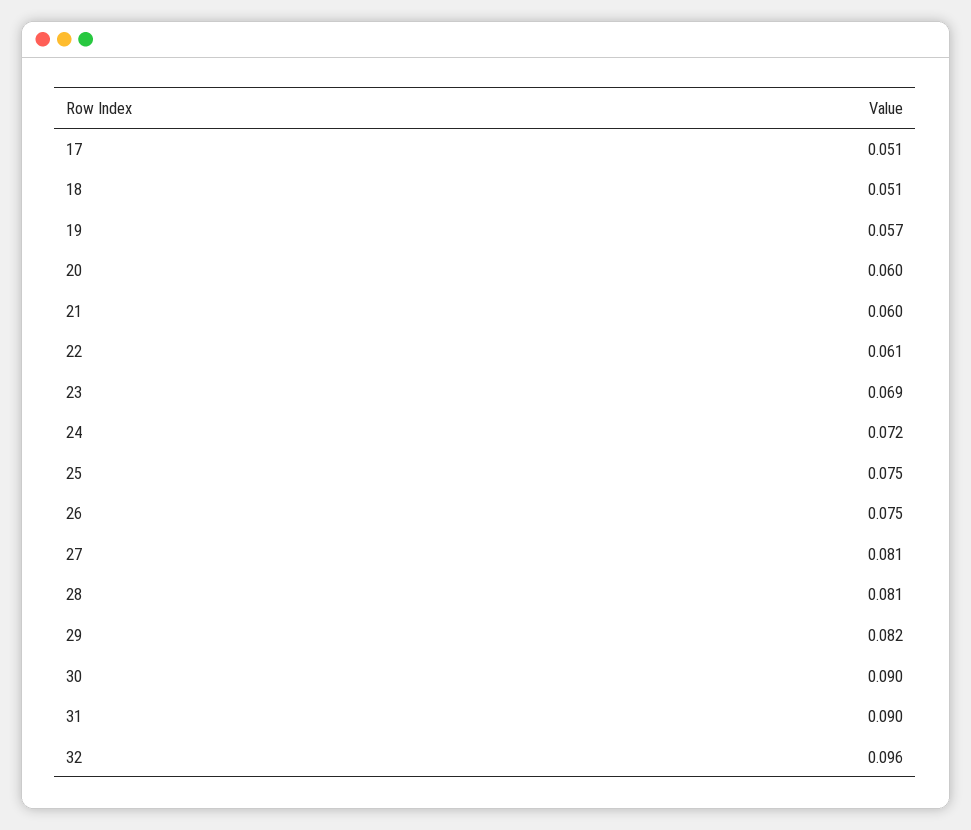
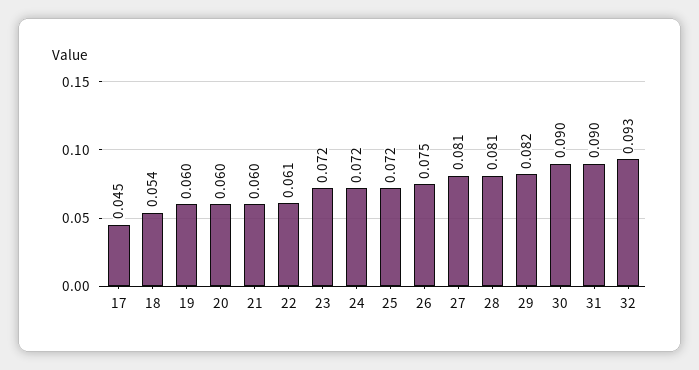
  {
-   "17": 0.051,
+   "17": 0.045,
-   "18": 0.051,
+   "18": 0.054,
-   "19": 0.057,
+   "19": 0.06,
    "20": 0.06,
    "21": 0.06,
    "22": 0.061,
-   "23": 0.069,
+   "23": 0.072,
    "24": 0.072,
-   "25": 0.075,
+   "25": 0.072,
    "26": 0.075,
    "27": 0.081,
    "28": 0.081,
    "29": 0.082,
    "30": 0.09,
    "31": 0.09,
-   "32": 0.096
+   "32": 0.093
  }

